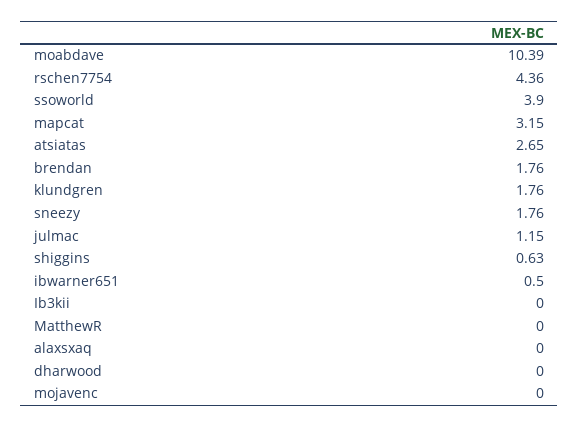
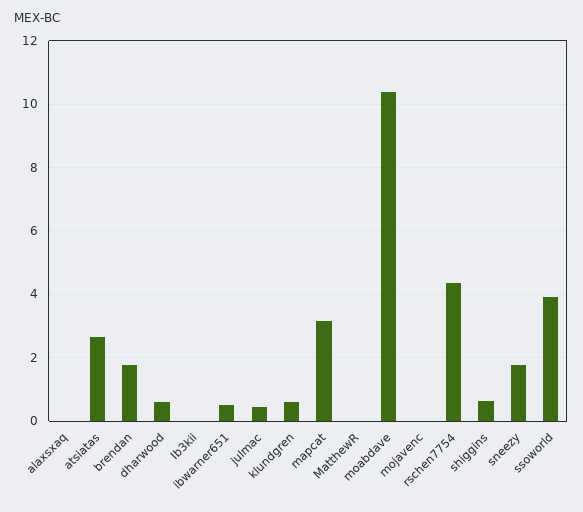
  {
    "moabdave": 10.39,
    "rschen7754": 4.36,
    "ssoworld": 3.9,
    "mapcat": 3.15,
    "atsiatas": 2.65,
    "brendan": 1.76,
-   "klundgren": 1.76,
+   "klundgren": 0.6,
    "sneezy": 1.76,
-   "julmac": 1.15,
+   "julmac": 0.4,
    "shiggins": 0.63,
    "ibwarner651": 0.5,
    "Ib3kii": 0,
    "MatthewR": 0,
    "alaxsxaq": 0,
-   "dharwood": 0,
+   "dharwood": 0.6,
    "mojavenc": 0
  }

